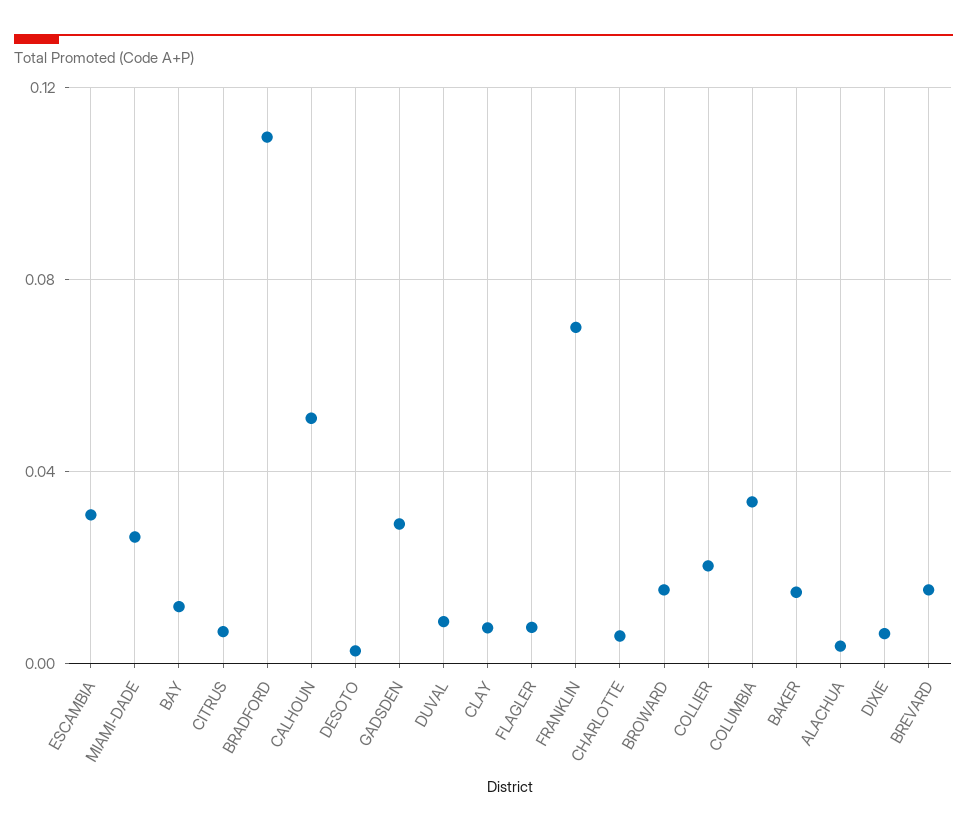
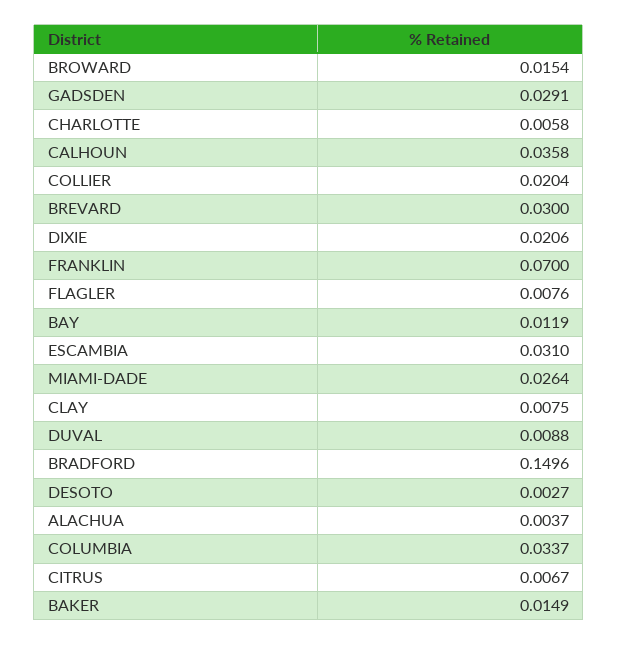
  {
    "ESCAMBIA": 0.031,
    "MIAMI-DADE": 0.0264,
    "BAY": 0.0119,
    "CITRUS": 0.0067,
-   "BRADFORD": 0.11,
+   "BRADFORD": 0.1496,
-   "CALHOUN": 0.05,
+   "CALHOUN": 0.0358,
    "DESOTO": 0.0027,
    "GADSDEN": 0.0291,
    "DUVAL": 0.0088,
    "CLAY": 0.0075,
    "FLAGLER": 0.0076,
    "FRANKLIN": 0.07,
    "CHARLOTTE": 0.0058,
    "BROWARD": 0.0154,
    "COLLIER": 0.0204,
    "COLUMBIA": 0.0337,
    "BAKER": 0.0149,
    "ALACHUA": 0.0037,
-   "DIXIE": 0.005,
+   "DIXIE": 0.0206,
-   "BREVARD": 0.015
+   "BREVARD": 0.03
  }

